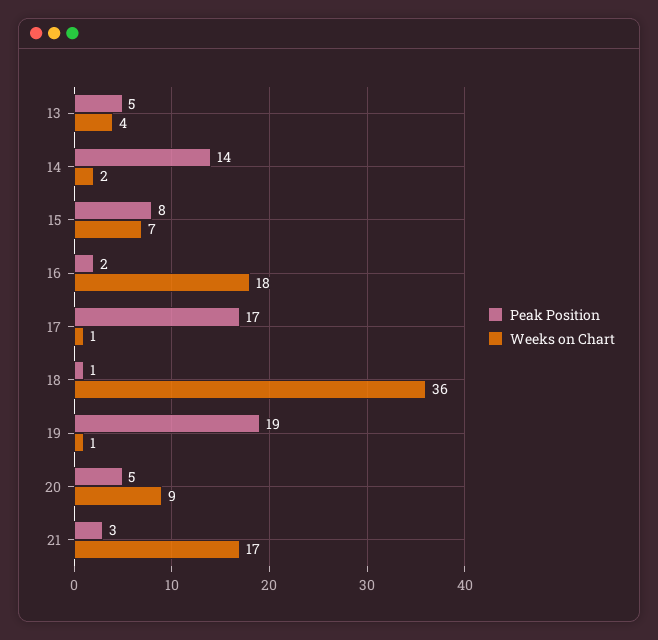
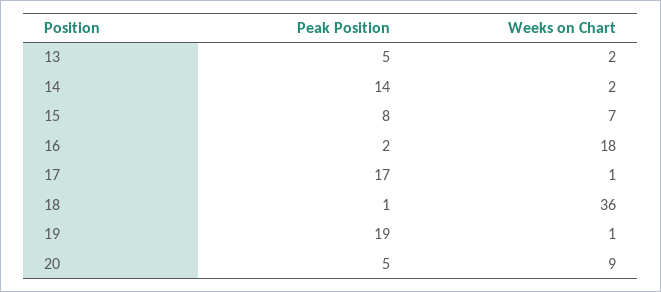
  {
    "Peak Position": {
      "13": 5,
      "14": 14,
      "15": 8,
      "16": 2,
      "17": 17,
      "18": 1,
      "19": 19,
-     "20": 5,
+     "20": 5
-     "21": 3
    },
    "Weeks on Chart": {
-     "13": 4,
+     "13": 2,
      "14": 2,
      "15": 7,
      "16": 18,
      "17": 1,
      "18": 36,
      "19": 1,
-     "20": 9,
+     "20": 9
-     "21": 17
    }
  }

